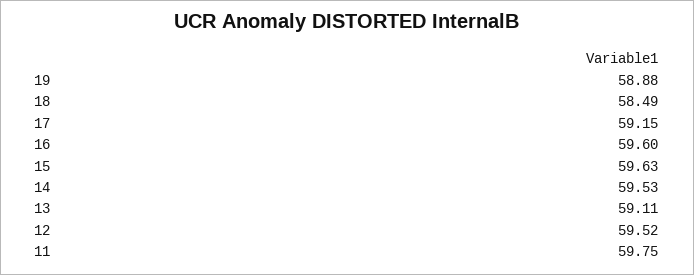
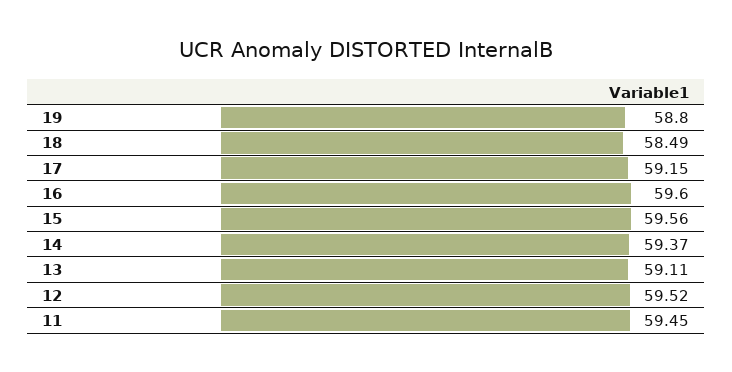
  {
-   "19": 58.88,
+   "19": 58.8,
    "18": 58.49,
    "17": 59.15,
    "16": 59.6,
-   "15": 59.63,
+   "15": 59.56,
-   "14": 59.53,
+   "14": 59.37,
    "13": 59.11,
    "12": 59.52,
-   "11": 59.75
+   "11": 59.45
  }

